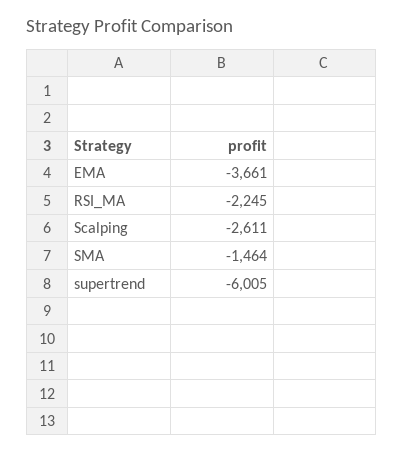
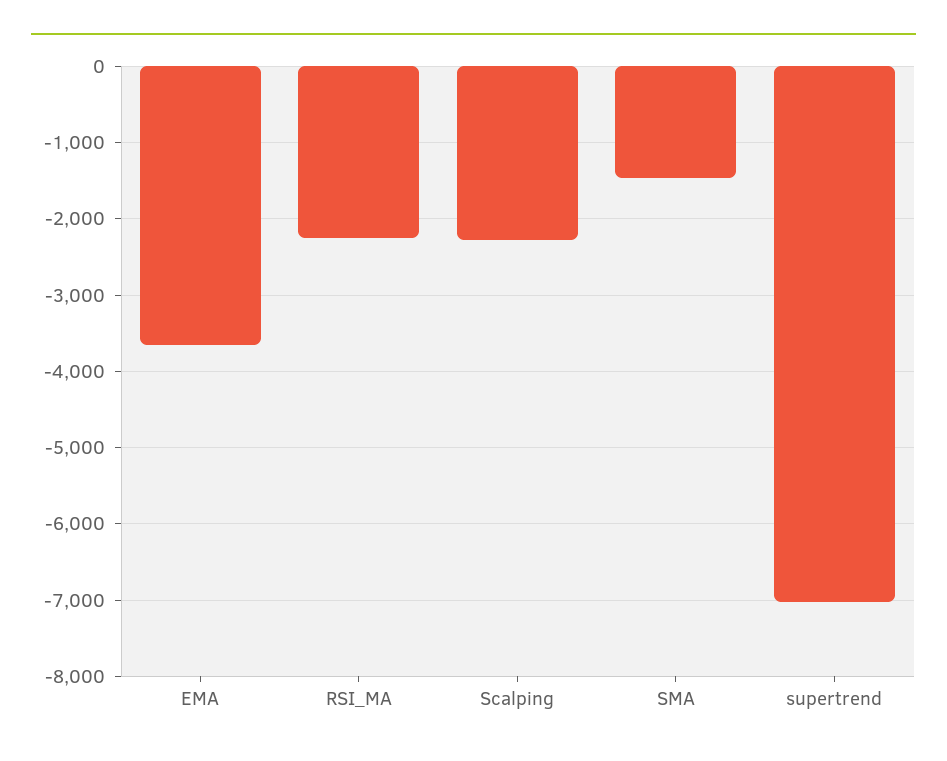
  {
    "EMA": -3661,
    "RSI_MA": -2245,
-   "Scalping": -2611,
+   "Scalping": -2300,
    "SMA": -1464,
-   "supertrend": -6005
+   "supertrend": -7000
  }

